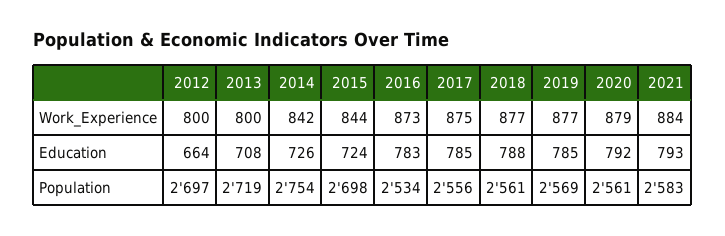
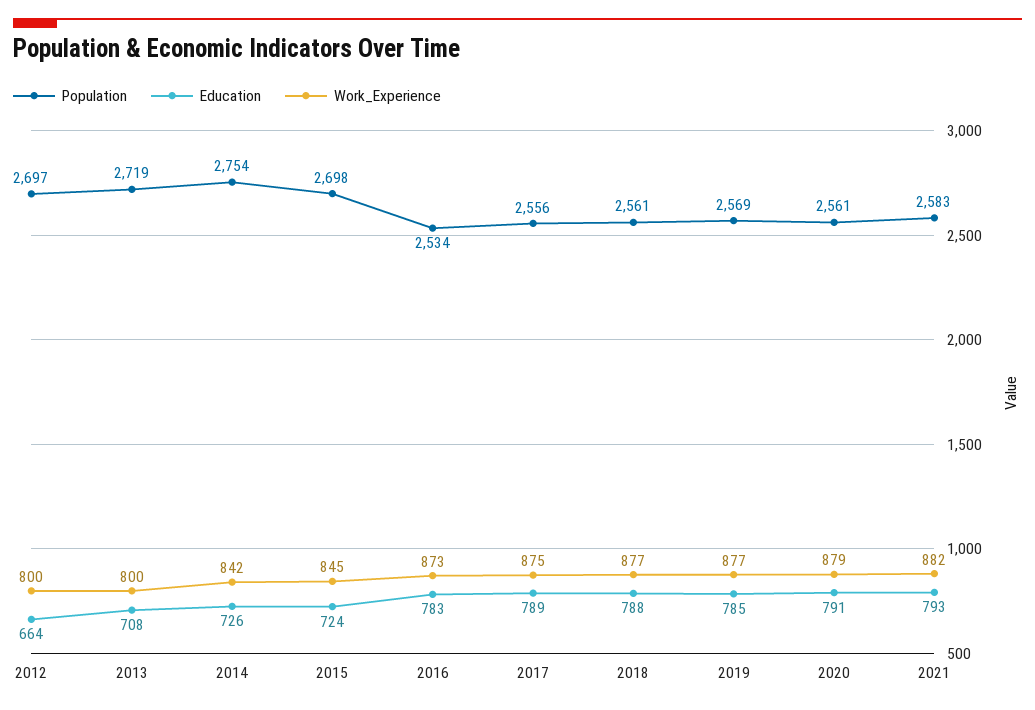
  {
    "Work_Experience": {
      "2012": 800,
      "2013": 800,
      "2014": 842,
-     "2015": 844,
+     "2015": 845,
      "2016": 873,
      "2017": 875,
      "2018": 877,
      "2019": 877,
      "2020": 879,
-     "2021": 884
+     "2021": 882
    },
    "Education": {
      "2012": 664,
      "2013": 708,
      "2014": 726,
      "2015": 724,
      "2016": 783,
-     "2017": 785,
+     "2017": 789,
      "2018": 788,
      "2019": 785,
-     "2020": 792,
+     "2020": 791,
      "2021": 793
    },
    "Population": {
      "2012": 2697,
      "2013": 2719,
      "2014": 2754,
      "2015": 2698,
      "2016": 2534,
      "2017": 2556,
      "2018": 2561,
      "2019": 2569,
      "2020": 2561,
      "2021": 2583
    }
  }

